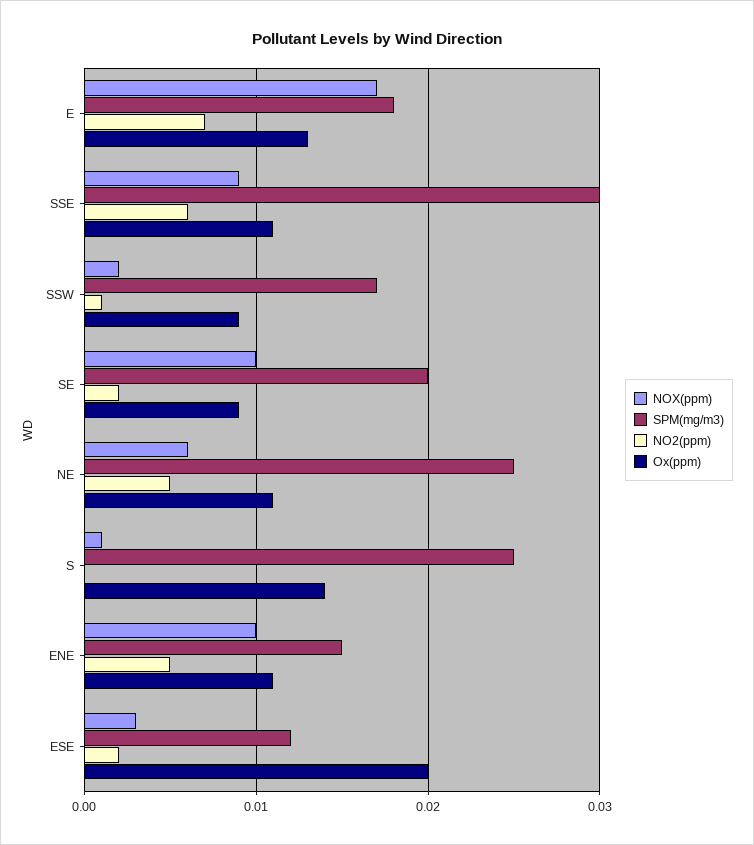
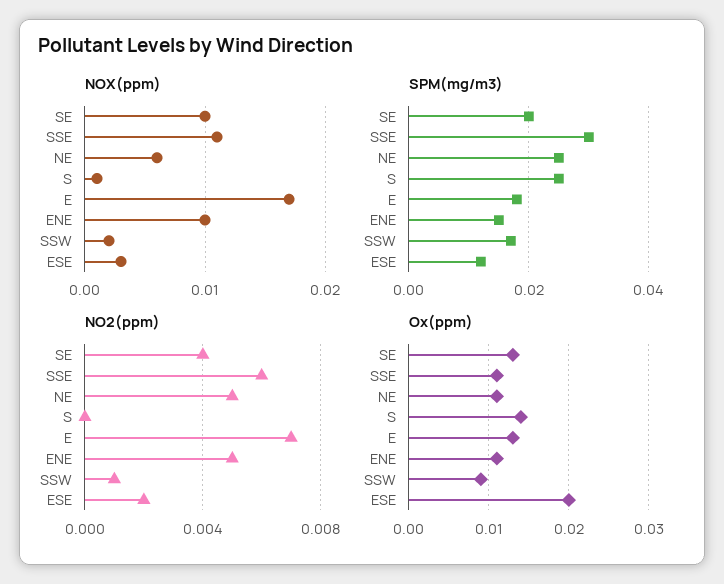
  {
    "NOX(ppm)": {
      "E": 0.017,
-     "SSE": 0.009,
+     "SSE": 0.011,
      "SSW": 0.002,
      "SE": 0.01,
      "NE": 0.006,
      "S": 0.001,
      "ENE": 0.01,
      "ESE": 0.003
    },
    "SPM(mg/m3)": {
      "E": 0.018,
      "SSE": 0.03,
      "SSW": 0.017,
      "SE": 0.02,
      "NE": 0.025,
      "S": 0.025,
      "ENE": 0.015,
      "ESE": 0.012
    },
    "NO2(ppm)": {
      "E": 0.007,
      "SSE": 0.006,
      "SSW": 0.001,
-     "SE": 0.002,
+     "SE": 0.004,
      "NE": 0.005,
      "S": 0,
      "ENE": 0.005,
      "ESE": 0.002
    },
    "Ox(ppm)": {
      "E": 0.013,
      "SSE": 0.011,
      "SSW": 0.009,
-     "SE": 0.009,
+     "SE": 0.013,
      "NE": 0.011,
      "S": 0.014,
      "ENE": 0.011,
      "ESE": 0.02
    }
  }

